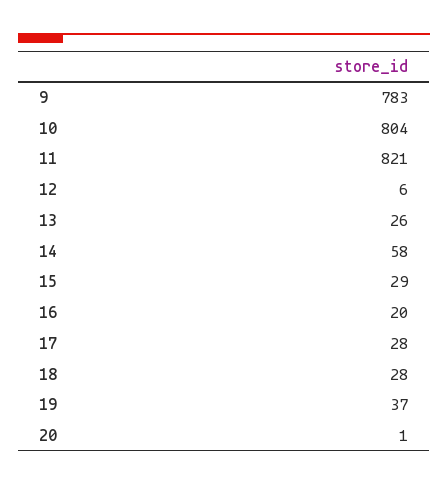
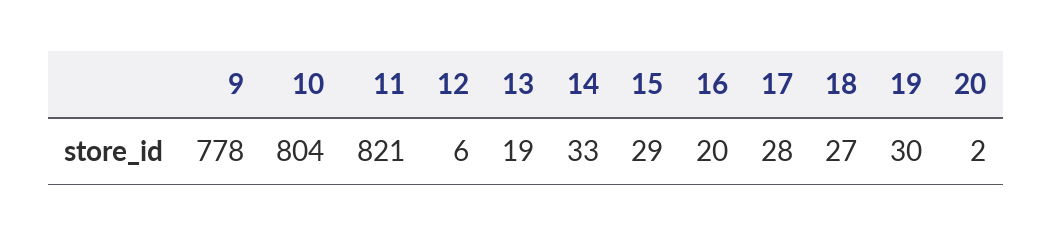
  {
-   "9": 783,
+   "9": 778,
    "10": 804,
    "11": 821,
    "12": 6,
-   "13": 26,
+   "13": 19,
-   "14": 58,
+   "14": 33,
    "15": 29,
    "16": 20,
    "17": 28,
-   "18": 28,
+   "18": 27,
-   "19": 37,
+   "19": 30,
-   "20": 1
+   "20": 2
  }

